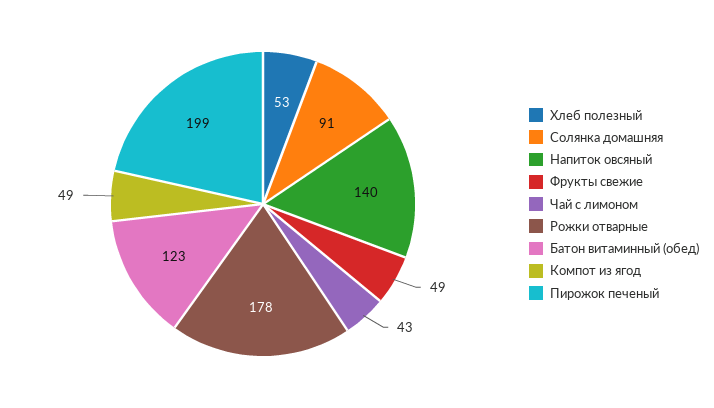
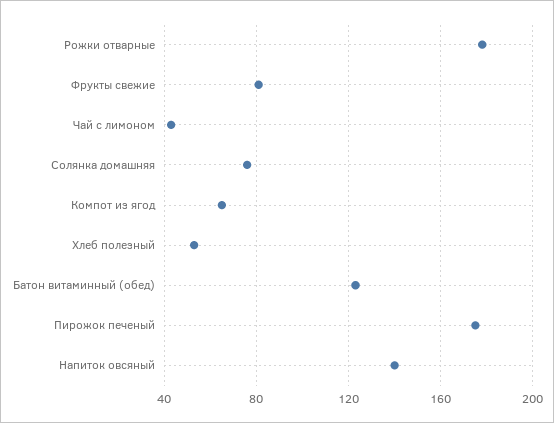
  {
    "Хлеб полезный": 53,
-   "Солянка домашняя": 91,
+   "Солянка домашняя": 75,
    "Напиток овсяный": 140,
-   "Фрукты свежие": 49,
+   "Фрукты свежие": 80,
    "Чай с лимоном": 43,
    "Рожки отварные": 178,
    "Батон витаминный (обед)": 123,
-   "Компот из ягод": 49,
+   "Компот из ягод": 65,
-   "Пирожок печеный": 199
+   "Пирожок печеный": 175
  }

